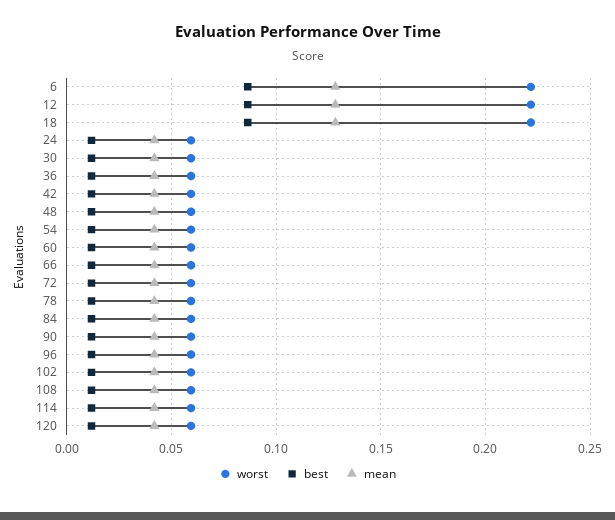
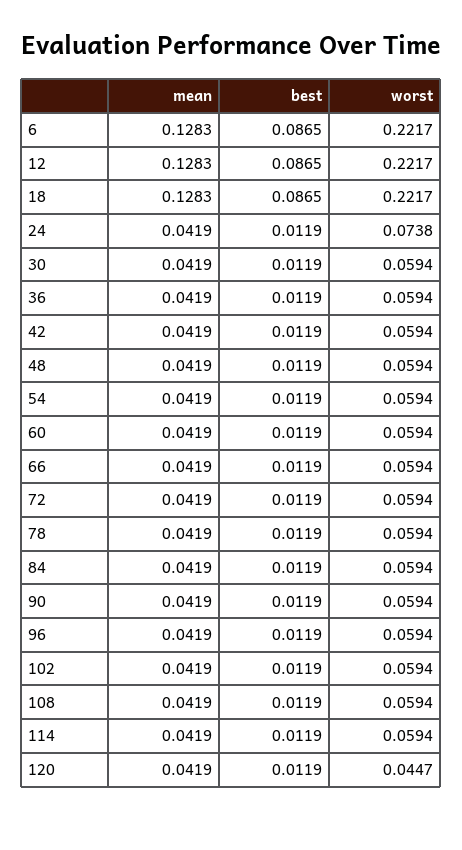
  {
    "worst": {
      "6": 0.2217,
      "12": 0.2217,
      "18": 0.2217,
-     "24": 0.06,
+     "24": 0.0738,
      "30": 0.0594,
      "36": 0.0594,
      "42": 0.0594,
      "48": 0.0594,
      "54": 0.0594,
      "60": 0.0594,
      "66": 0.0594,
      "72": 0.0594,
      "78": 0.0594,
      "84": 0.0594,
      "90": 0.0594,
      "96": 0.0594,
      "102": 0.0594,
      "108": 0.0594,
      "114": 0.0594,
-     "120": 0.06
+     "120": 0.0447
    },
    "best": {
      "6": 0.0865,
      "12": 0.0865,
      "18": 0.0865,
      "24": 0.0119,
      "30": 0.0119,
      "36": 0.0119,
      "42": 0.0119,
      "48": 0.0119,
      "54": 0.0119,
      "60": 0.0119,
      "66": 0.0119,
      "72": 0.0119,
      "78": 0.0119,
      "84": 0.0119,
      "90": 0.0119,
      "96": 0.0119,
      "102": 0.0119,
      "108": 0.0119,
      "114": 0.0119,
      "120": 0.0119
    },
    "mean": {
      "6": 0.1283,
      "12": 0.1283,
      "18": 0.1283,
      "24": 0.0419,
      "30": 0.0419,
      "36": 0.0419,
      "42": 0.0419,
      "48": 0.0419,
      "54": 0.0419,
      "60": 0.0419,
      "66": 0.0419,
      "72": 0.0419,
      "78": 0.0419,
      "84": 0.0419,
      "90": 0.0419,
      "96": 0.0419,
      "102": 0.0419,
      "108": 0.0419,
      "114": 0.0419,
      "120": 0.0419
    }
  }

